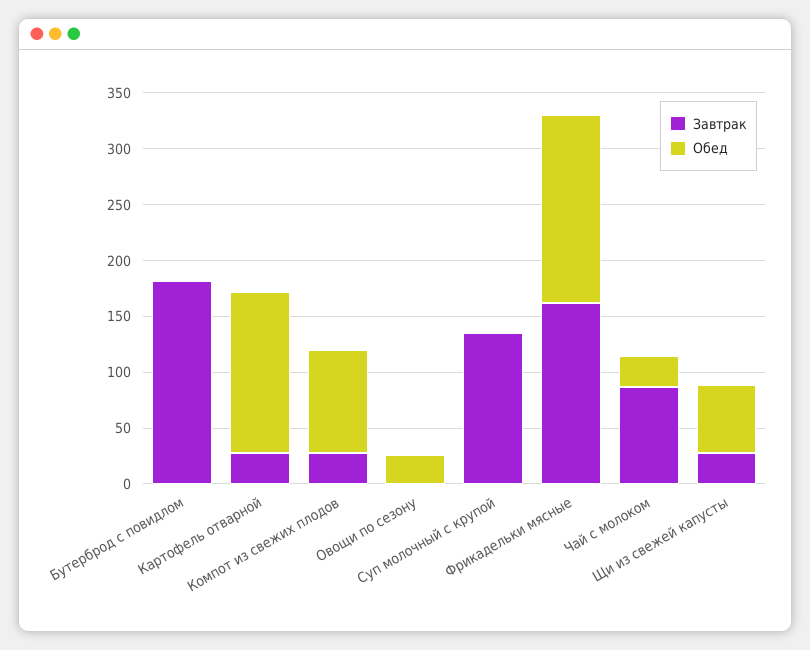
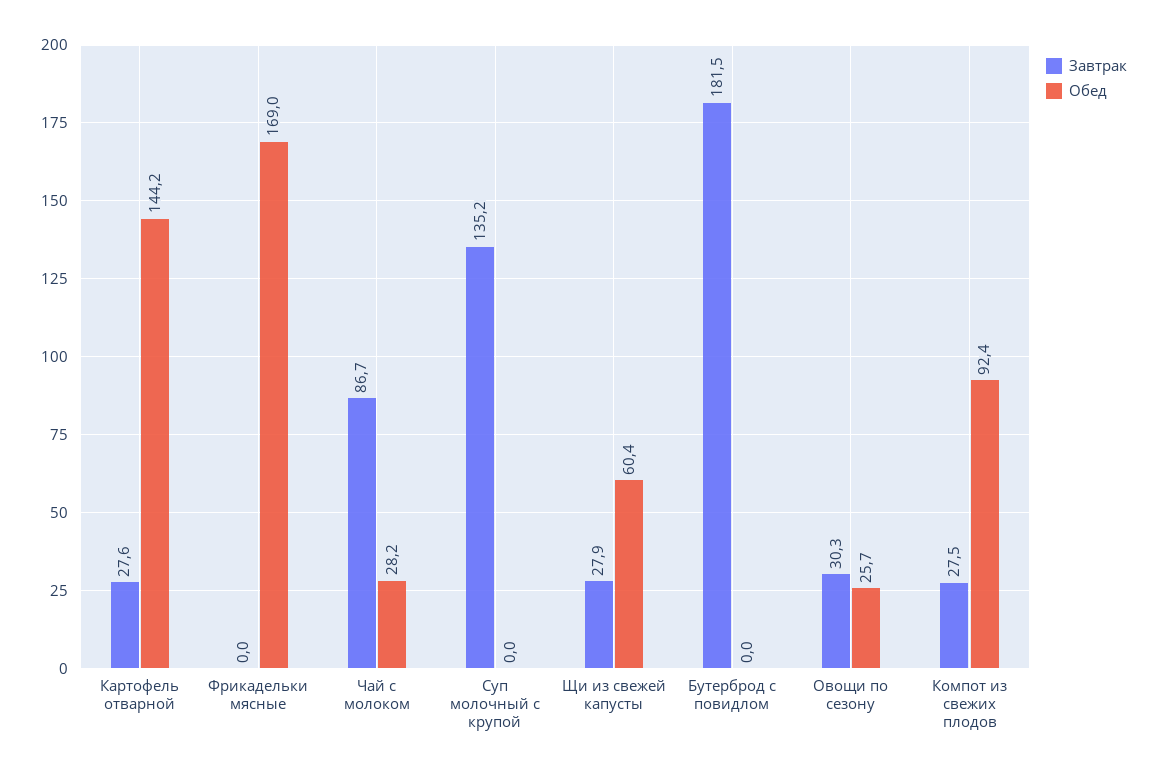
  {
    "Завтрак": {
      "Бутерброд с повидлом": 181.5,
      "Картофель отварной": 27.6,
      "Компот из свежих плодов": 27.5,
-     "Овощи по сезону": 0,
+     "Овощи по сезону": 30.3,
      "Суп молочный с крупой": 135.2,
-     "Фрикадельки мясные": 160,
+     "Фрикадельки мясные": 0,
      "Чай с молоком": 86.7,
      "Щи из свежей капусты": 27.9
    },
    "Обед": {
      "Бутерброд с повидлом": 0,
      "Картофель отварной": 144.2,
      "Компот из свежих плодов": 92.4,
      "Овощи по сезону": 25.7,
      "Суп молочный с крупой": 0,
      "Фрикадельки мясные": 169,
      "Чай с молоком": 28.2,
      "Щи из свежей капусты": 60.4
    }
  }

